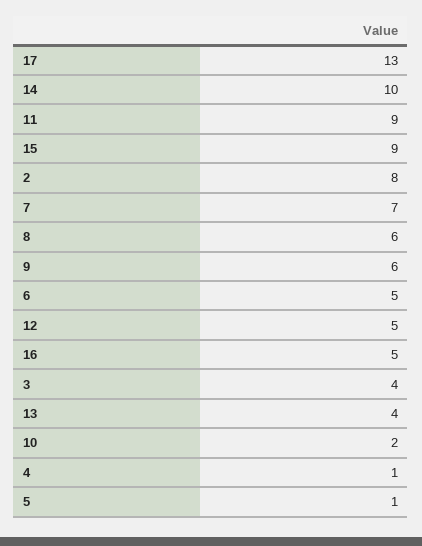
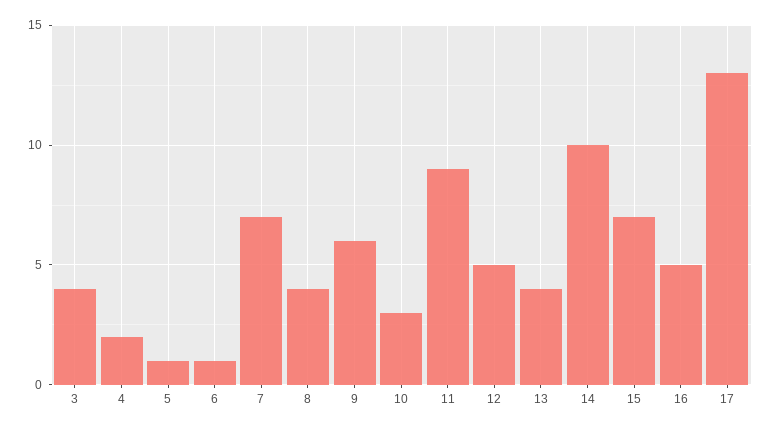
  {
    "17": 13,
    "14": 10,
    "11": 9,
-   "15": 9,
+   "15": 7,
-   "2": 8,
    "7": 7,
-   "8": 6,
+   "8": 4,
    "9": 6,
-   "6": 5,
+   "6": 1,
    "12": 5,
    "16": 5,
    "3": 4,
    "13": 4,
-   "10": 2,
+   "10": 3,
-   "4": 1,
+   "4": 2,
    "5": 1
  }

